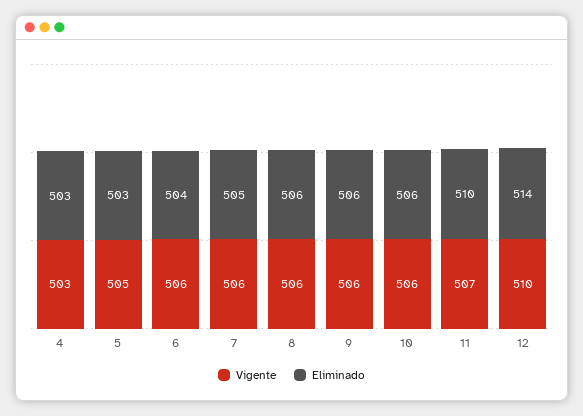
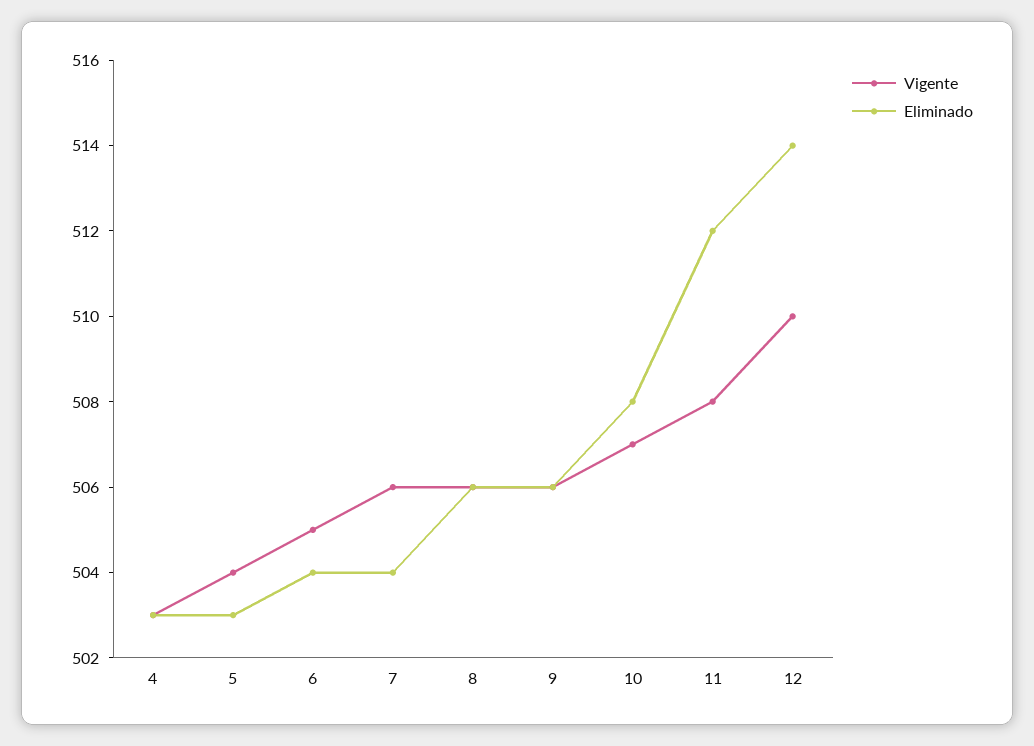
  {
    "Vigente": {
      "4": 503,
-     "5": 505,
+     "5": 504,
-     "6": 506,
+     "6": 505,
      "7": 506,
      "8": 506,
      "9": 506,
-     "10": 506,
+     "10": 507,
-     "11": 507,
+     "11": 508,
      "12": 510
    },
    "Eliminado": {
      "4": 503,
      "5": 503,
      "6": 504,
-     "7": 505,
+     "7": 504,
      "8": 506,
      "9": 506,
-     "10": 506,
+     "10": 508,
-     "11": 510,
+     "11": 512,
      "12": 514
    }
  }

